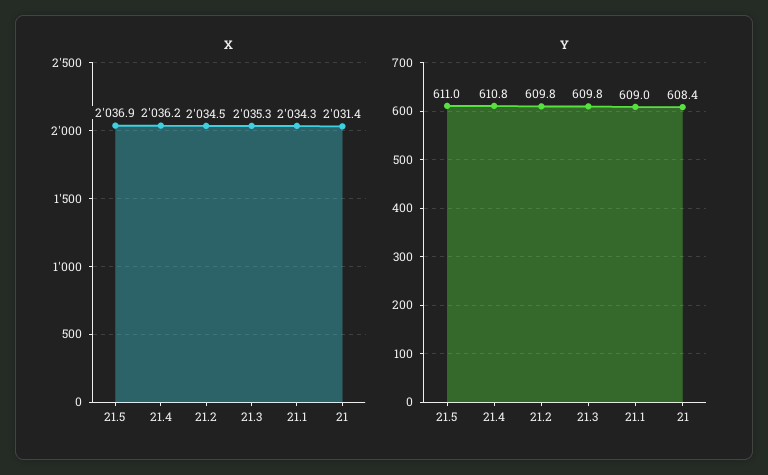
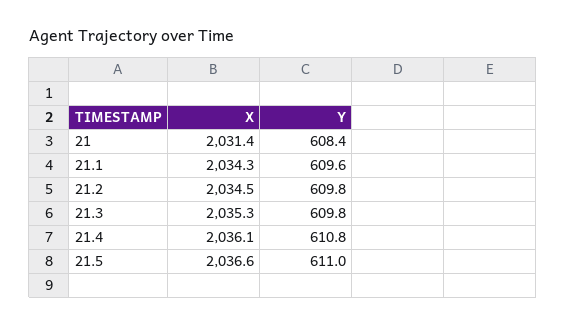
  {
    "X": {
-     "21.5": 2036.9,
+     "21.5": 2036.6,
-     "21.4": 2036.2,
+     "21.4": 2036.1,
      "21.2": 2034.5,
      "21.3": 2035.3,
      "21.1": 2034.3,
      "21": 2031.4
    },
    "Y": {
      "21.5": 611,
      "21.4": 610.8,
      "21.2": 609.8,
      "21.3": 609.8,
-     "21.1": 609,
+     "21.1": 609.6,
      "21": 608.4
    }
  }

